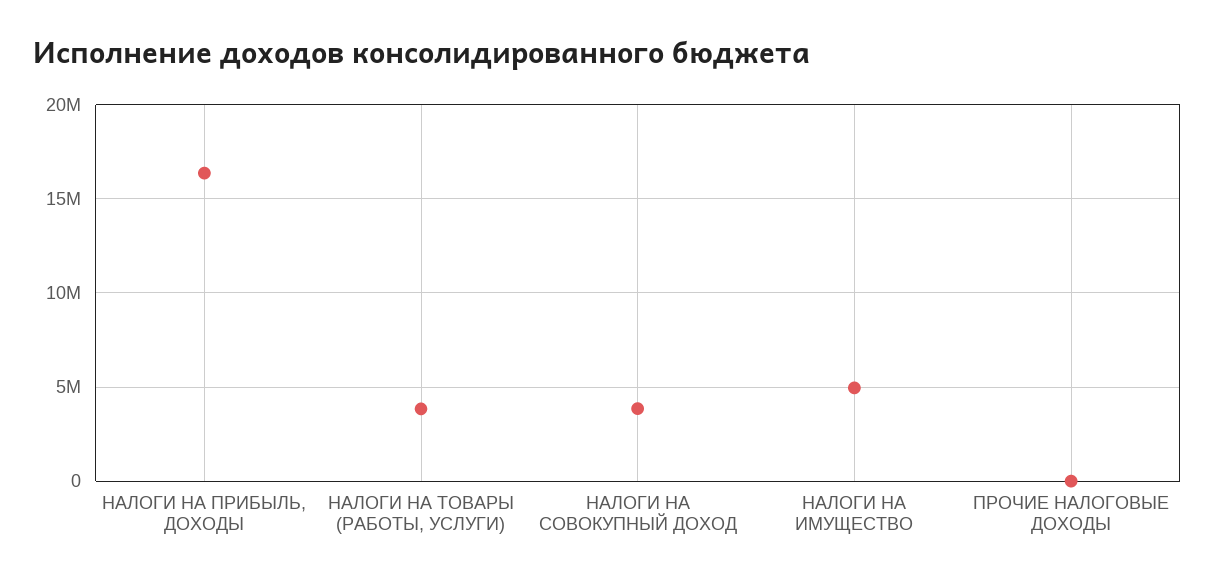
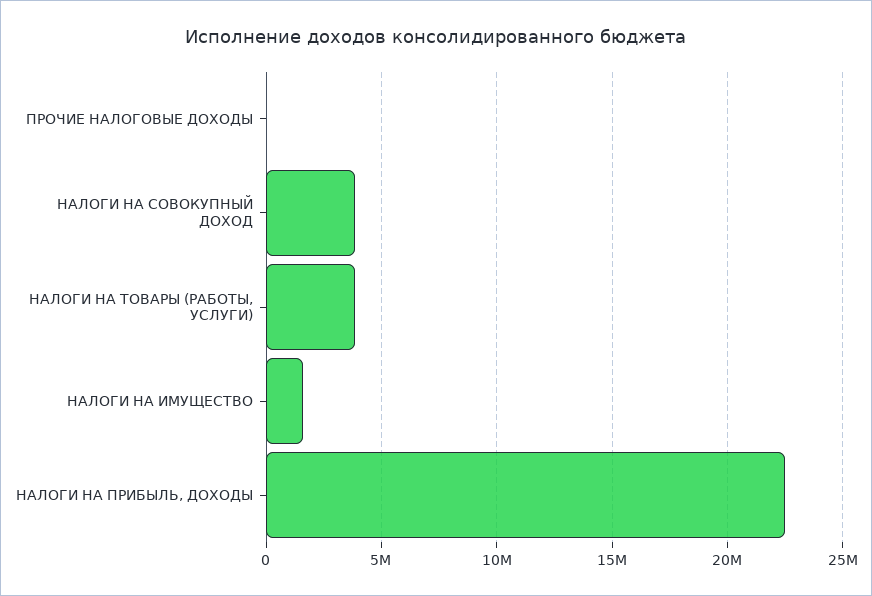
  {
-   "НАЛОГИ НА ПРИБЫЛЬ, ДОХОДЫ": 16500000,
+   "НАЛОГИ НА ПРИБЫЛЬ, ДОХОДЫ": 22500000,
    "НАЛОГИ НА ТОВАРЫ (РАБОТЫ, УСЛУГИ)": 4000000,
    "НАЛОГИ НА СОВОКУПНЫЙ ДОХОД": 4000000,
-   "НАЛОГИ НА ИМУЩЕСТВО": 5000000,
+   "НАЛОГИ НА ИМУЩЕСТВО": 1500000,
    "ПРОЧИЕ НАЛОГОВЫЕ ДОХОДЫ": 0
  }

